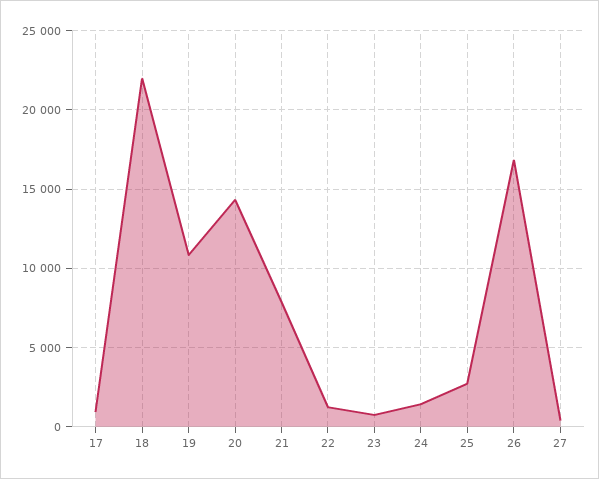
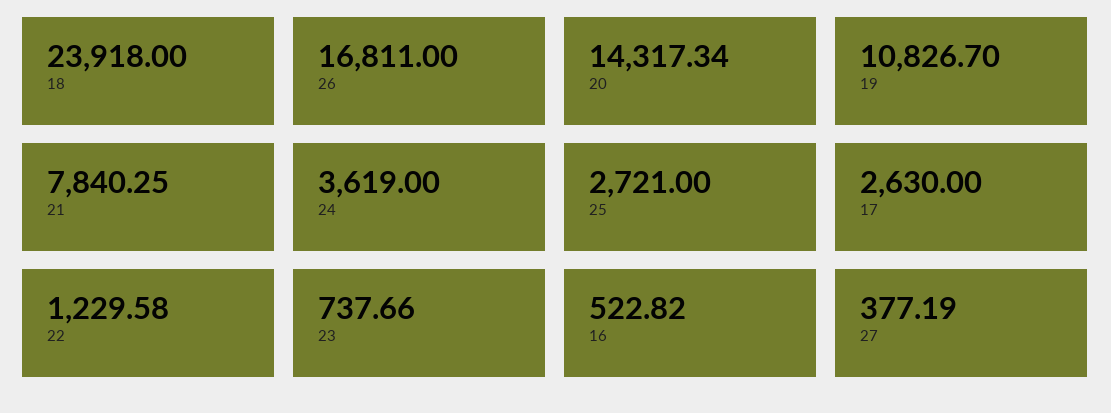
  {
-   "17": 1000,
+   "17": 2630,
-   "18": 22000,
+   "18": 23918,
    "19": 10826.7,
    "20": 14317.34,
    "21": 7840.25,
    "22": 1229.58,
    "23": 737.66,
-   "24": 1500,
+   "24": 3619,
    "25": 2721,
    "26": 16811,
-   "27": 377.19
+   "27": 377.19,
+   "16": 522.82
  }

